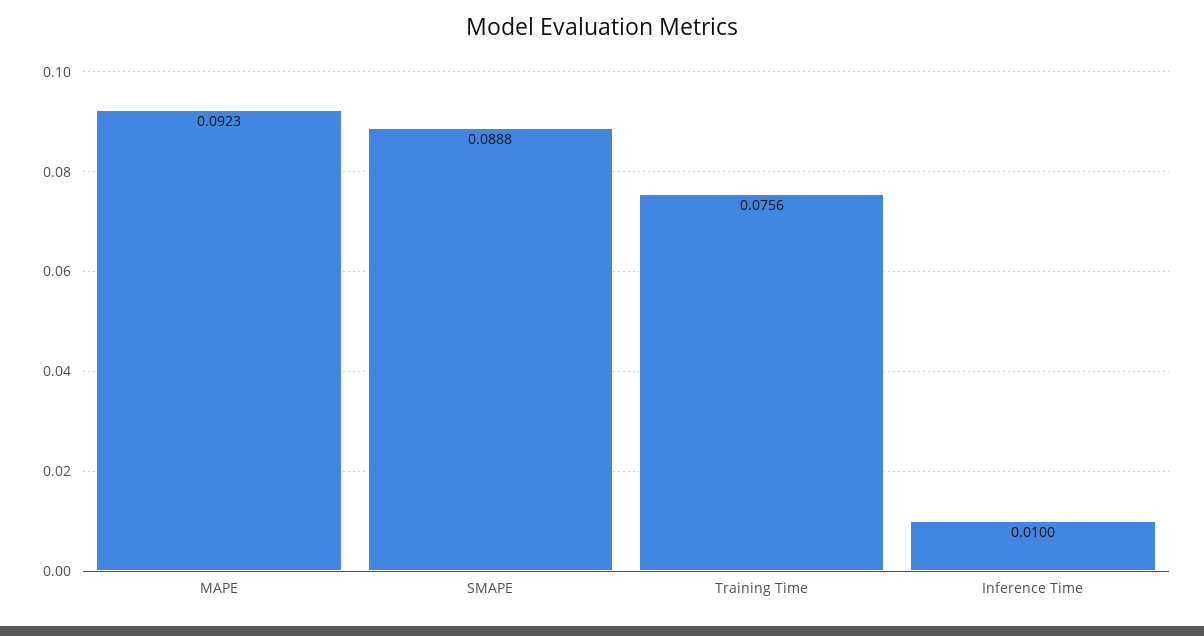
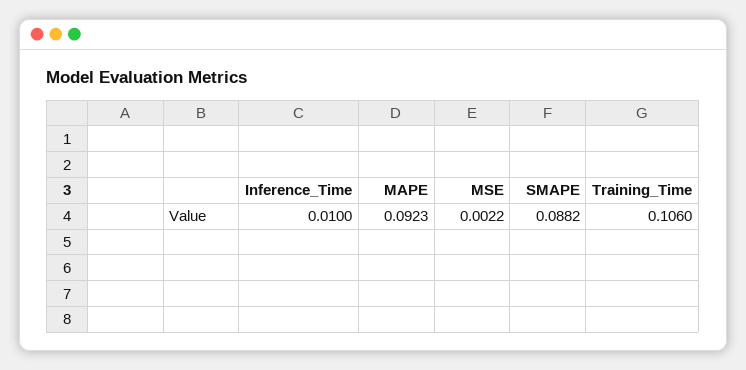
  {
    "MAPE": 0.0923,
-   "SMAPE": 0.0888,
+   "SMAPE": 0.0882,
-   "Training Time": 0.0756,
+   "Training Time": 0.106,
-   "Inference Time": 0.01
+   "Inference Time": 0.01,
+   "MSE": 0.0022
  }

